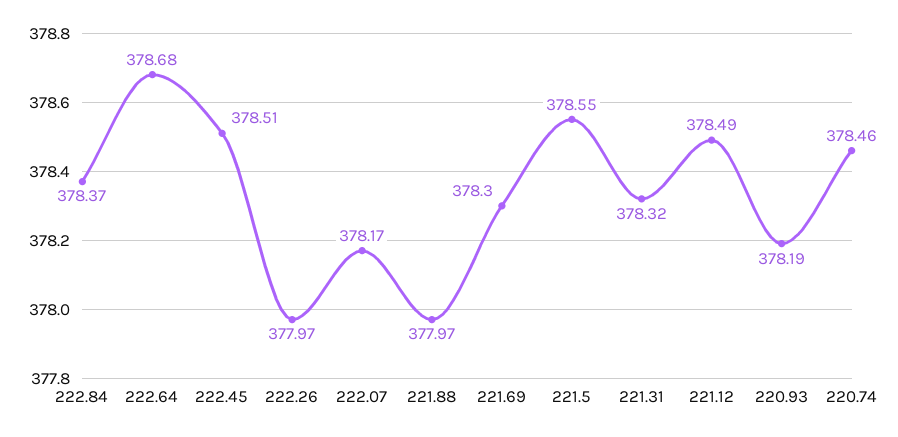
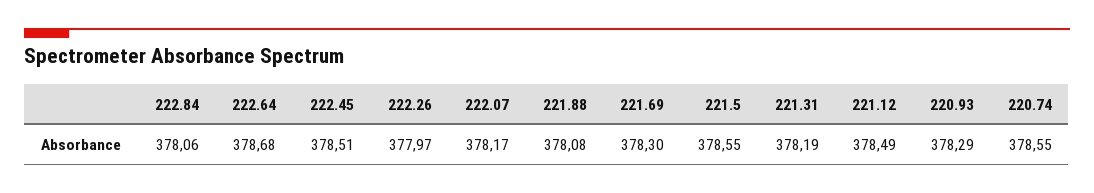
  {
-   "222.84": 378.37,
+   "222.84": 378.06,
    "222.64": 378.68,
    "222.45": 378.51,
    "222.26": 377.97,
    "222.07": 378.17,
-   "221.88": 377.97,
+   "221.88": 378.08,
    "221.69": 378.3,
    "221.5": 378.55,
-   "221.31": 378.32,
+   "221.31": 378.19,
    "221.12": 378.49,
-   "220.93": 378.19,
+   "220.93": 378.29,
-   "220.74": 378.46
+   "220.74": 378.55
  }

